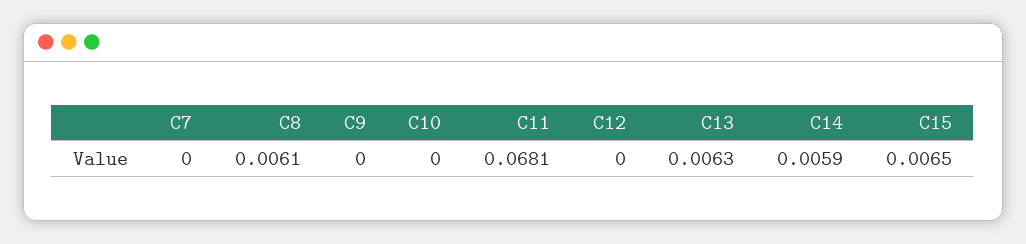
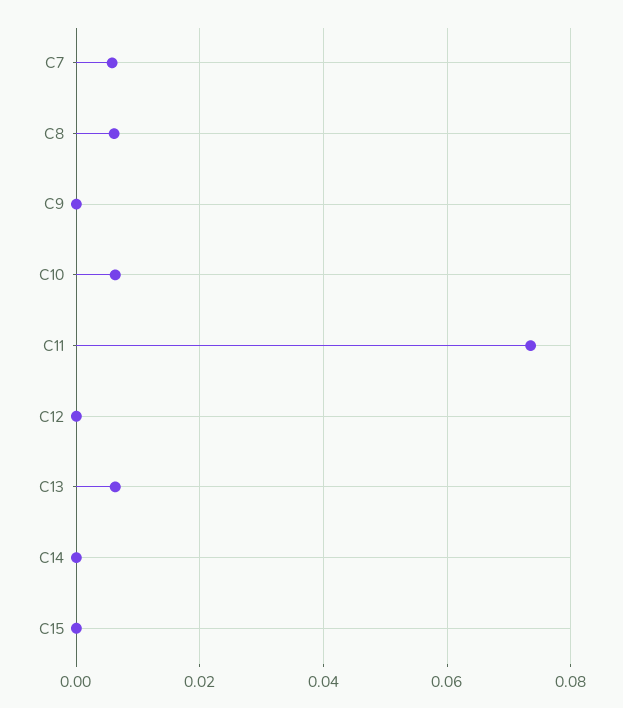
  {
-   "C7": 0,
+   "C7": 0.006,
    "C8": 0.0061,
    "C9": 0,
-   "C10": 0,
+   "C10": 0.006,
-   "C11": 0.0681,
+   "C11": 0.074,
    "C12": 0,
    "C13": 0.0063,
-   "C14": 0.0059,
+   "C14": 0,
-   "C15": 0.0065
+   "C15": 0
  }

